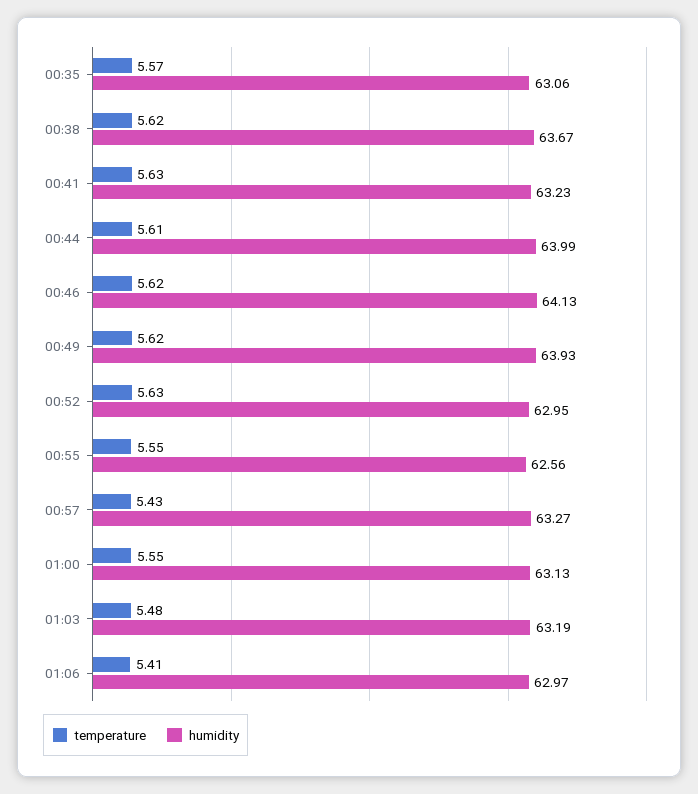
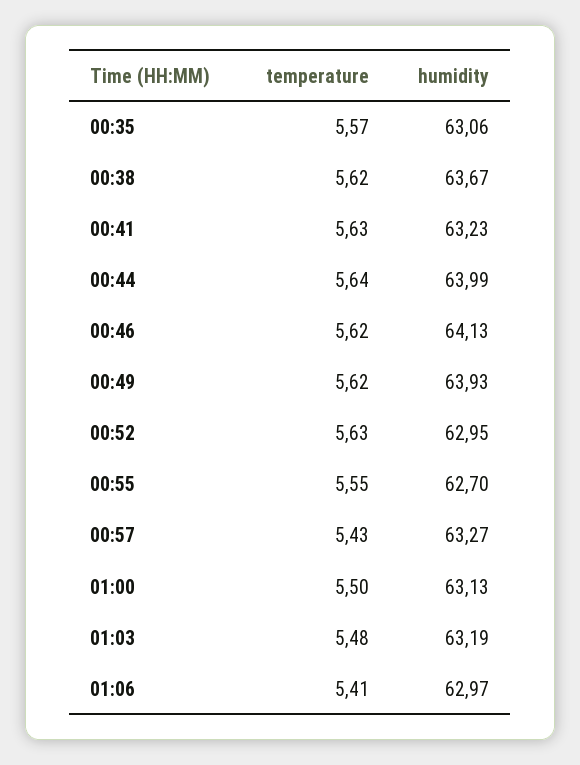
  {
    "temperature": {
      "00:35": 5.57,
      "00:38": 5.62,
      "00:41": 5.63,
-     "00:44": 5.61,
+     "00:44": 5.64,
      "00:46": 5.62,
      "00:49": 5.62,
      "00:52": 5.63,
      "00:55": 5.55,
      "00:57": 5.43,
-     "01:00": 5.55,
+     "01:00": 5.5,
      "01:03": 5.48,
      "01:06": 5.41
    },
    "humidity": {
      "00:35": 63.06,
      "00:38": 63.67,
      "00:41": 63.23,
      "00:44": 63.99,
      "00:46": 64.13,
      "00:49": 63.93,
      "00:52": 62.95,
-     "00:55": 62.56,
+     "00:55": 62.7,
      "00:57": 63.27,
      "01:00": 63.13,
      "01:03": 63.19,
      "01:06": 62.97
    }
  }

